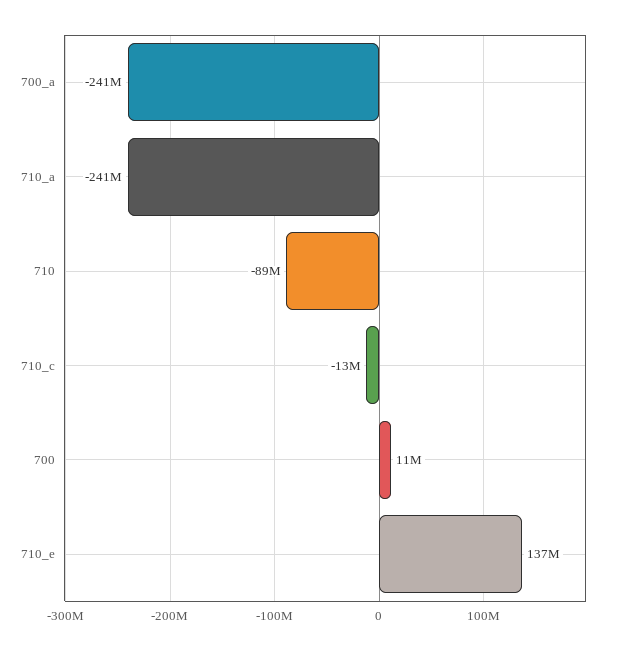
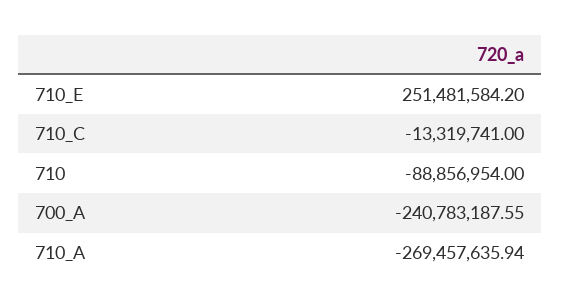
  {
    "700_a": -240783187.55,
-   "710_a": -241000000,
+   "710_a": -269457635.94,
    "710": -88856954,
    "710_c": -13319741,
-   "700": 11000000,
-   "710_e": 137000000
+   "710_e": 251481584.2
  }

